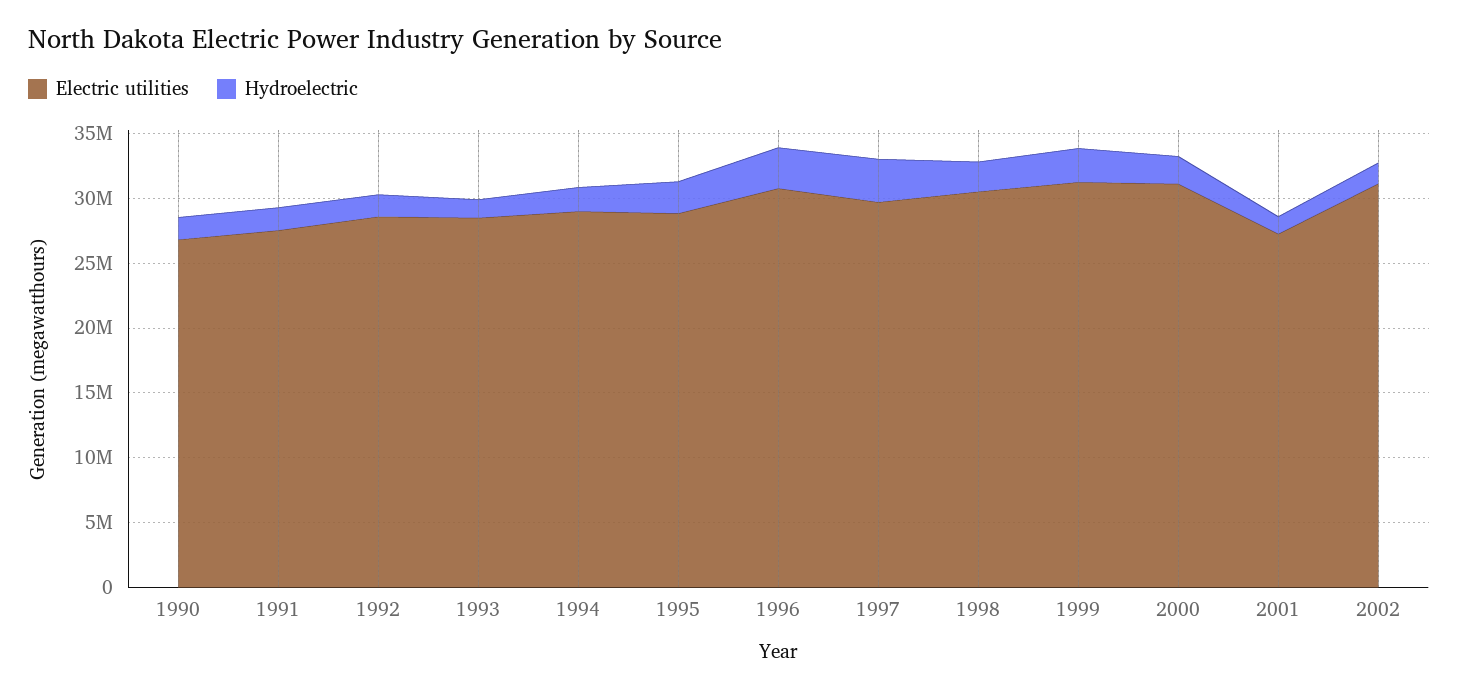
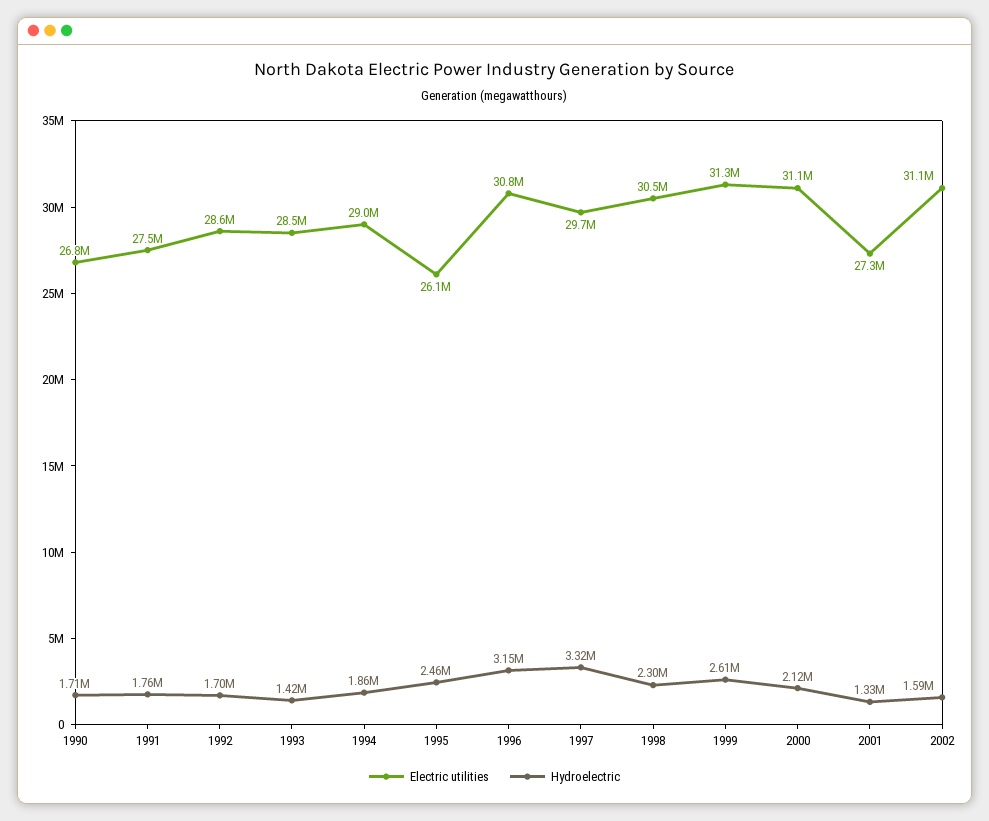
  {
    "Electric utilities": {
      "1990": 26800000,
      "1991": 27500000,
      "1992": 28600000,
      "1993": 28500000,
      "1994": 29000000,
-     "1995": 29000000,
+     "1995": 26100000,
      "1996": 30800000,
      "1997": 29700000,
      "1998": 30500000,
      "1999": 31300000,
      "2000": 31100000,
      "2001": 27300000,
      "2002": 31100000
    },
    "Hydroelectric": {
      "1990": 1710000,
      "1991": 1760000,
      "1992": 1700000,
      "1993": 1420000,
      "1994": 1860000,
      "1995": 2460000,
      "1996": 3150000,
      "1997": 3320000,
      "1998": 2300000,
      "1999": 2610000,
      "2000": 2120000,
      "2001": 1330000,
      "2002": 1590000
    }
  }

